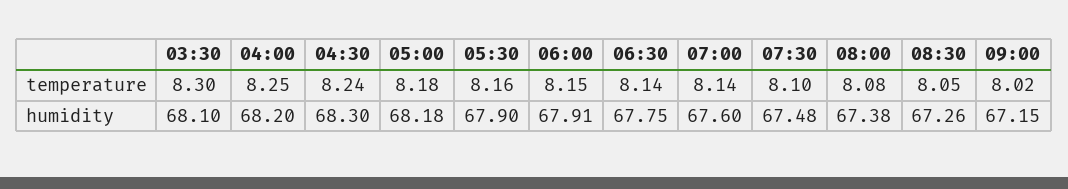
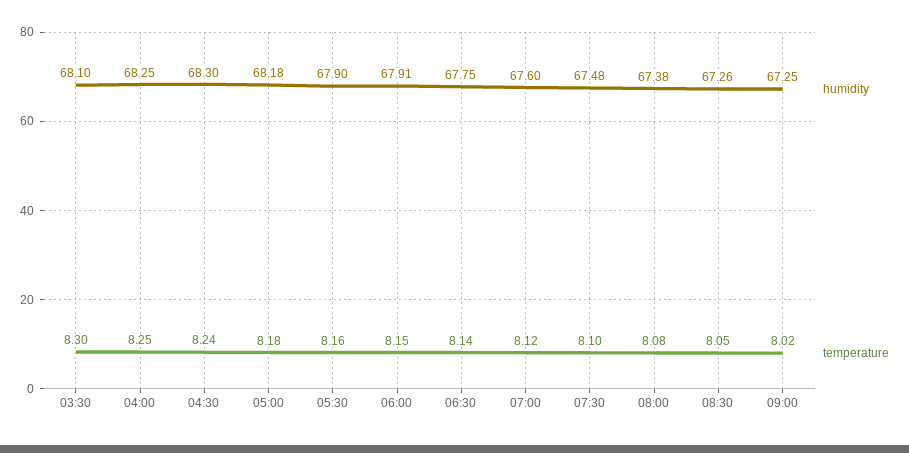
  {
    "temperature": {
      "03:30": 8.3,
      "04:00": 8.25,
      "04:30": 8.24,
      "05:00": 8.18,
      "05:30": 8.16,
      "06:00": 8.15,
      "06:30": 8.14,
-     "07:00": 8.14,
+     "07:00": 8.12,
      "07:30": 8.1,
      "08:00": 8.08,
      "08:30": 8.05,
      "09:00": 8.02
    },
    "humidity": {
      "03:30": 68.1,
-     "04:00": 68.2,
+     "04:00": 68.25,
      "04:30": 68.3,
      "05:00": 68.18,
      "05:30": 67.9,
      "06:00": 67.91,
      "06:30": 67.75,
      "07:00": 67.6,
      "07:30": 67.48,
      "08:00": 67.38,
      "08:30": 67.26,
-     "09:00": 67.15
+     "09:00": 67.25
    }
  }

